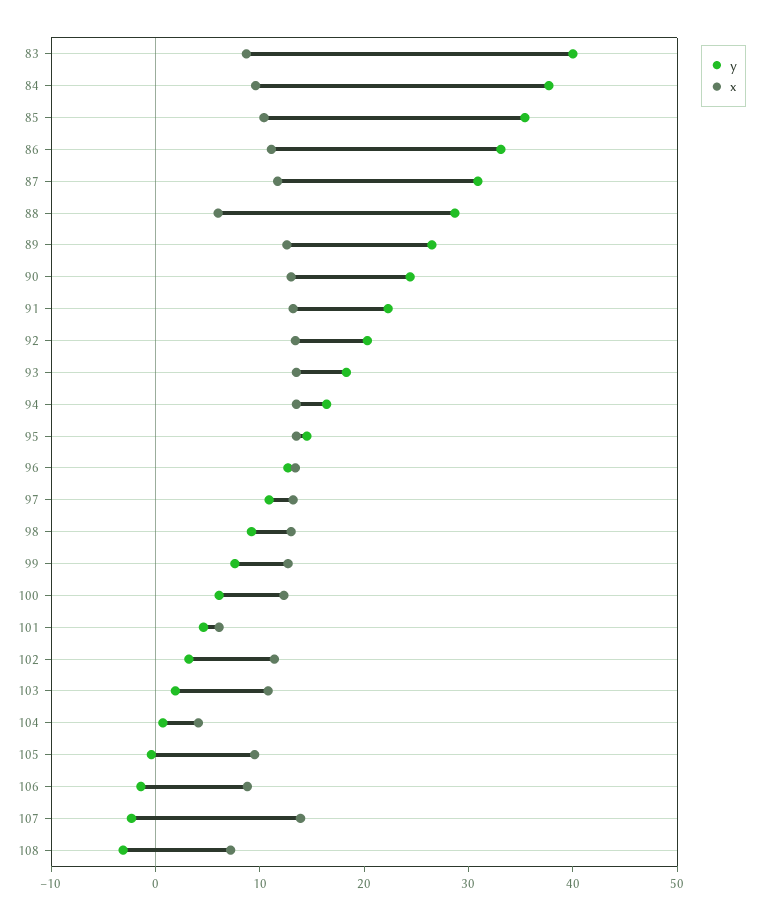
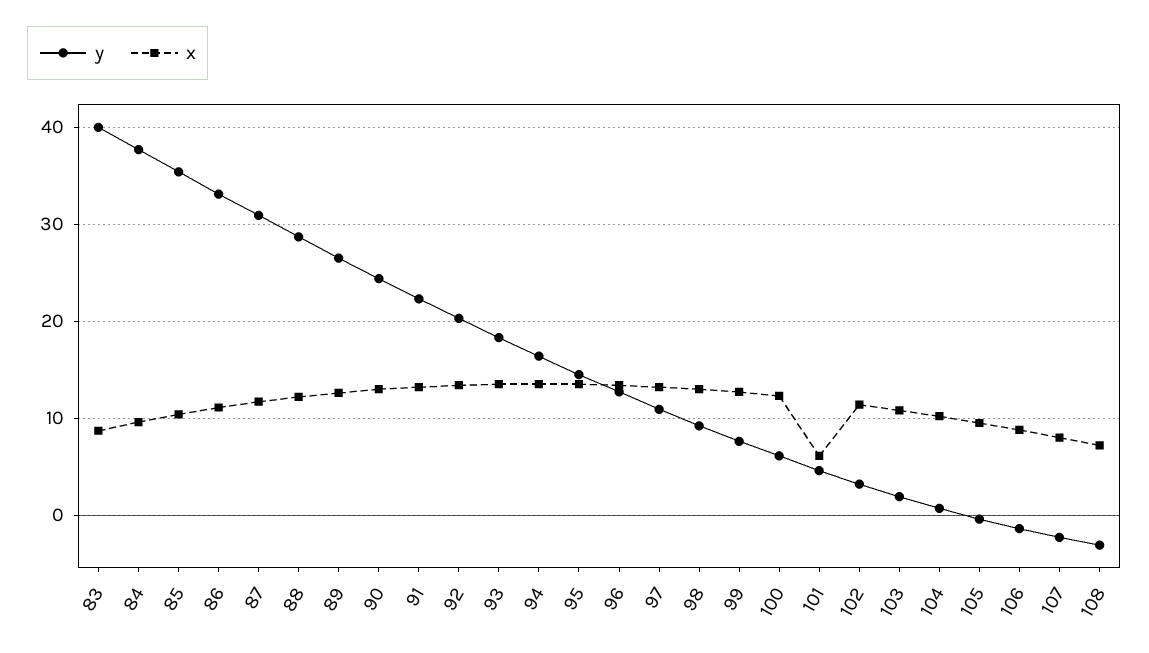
  {
    "y": {
      "83": 40,
      "84": 38,
      "85": 35,
      "86": 33,
      "87": 31,
      "88": 29,
      "89": 27,
      "90": 24,
      "91": 22,
      "92": 20,
      "93": 18,
      "94": 16,
      "95": 15,
      "96": 13,
      "97": 11,
      "98": 9,
      "99": 8,
      "100": 6,
      "101": 5,
      "102": 3,
      "103": 2,
      "104": 1,
      "105": 0,
      "106": -1,
      "107": -2,
      "108": -3
    },
    "x": {
      "83": 9,
      "84": 10,
      "85": 10,
      "86": 11,
      "87": 12,
-     "88": 6,
+     "88": 12,
      "89": 13,
      "90": 13,
      "91": 13,
      "92": 13,
      "93": 14,
      "94": 14,
      "95": 14,
      "96": 13,
      "97": 13,
      "98": 13,
      "99": 13,
      "100": 12,
      "101": 6,
      "102": 11,
      "103": 11,
-     "104": 4,
+     "104": 10,
      "105": 10,
      "106": 9,
-     "107": 14,
+     "107": 8,
      "108": 7
    }
  }

